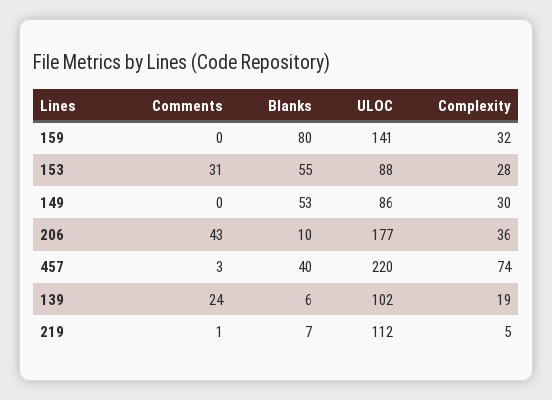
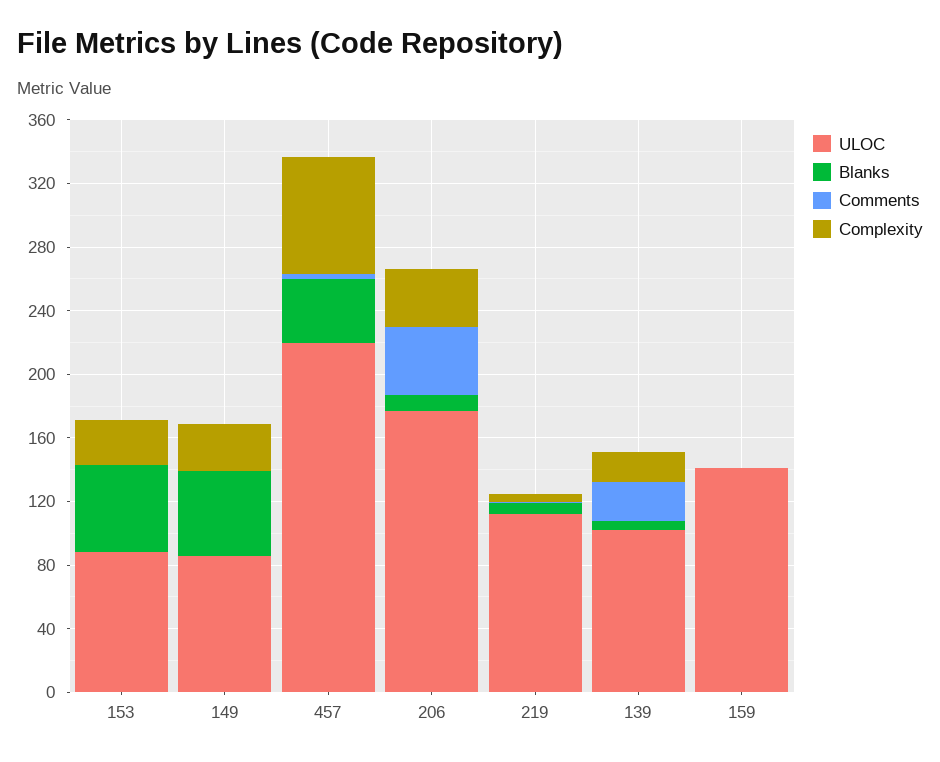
  {
    "Comments": {
      "159": 0,
-     "153": 31,
+     "153": 0,
      "149": 0,
      "206": 43,
      "457": 3,
      "139": 24,
      "219": 1
    },
    "Blanks": {
-     "159": 80,
+     "159": 0,
      "153": 55,
      "149": 53,
      "206": 10,
      "457": 40,
      "139": 6,
      "219": 7
    },
    "ULOC": {
      "159": 141,
      "153": 88,
      "149": 86,
      "206": 177,
      "457": 220,
      "139": 102,
      "219": 112
    },
    "Complexity": {
-     "159": 32,
+     "159": 0,
      "153": 28,
      "149": 30,
      "206": 36,
      "457": 74,
      "139": 19,
      "219": 5
    }
  }

